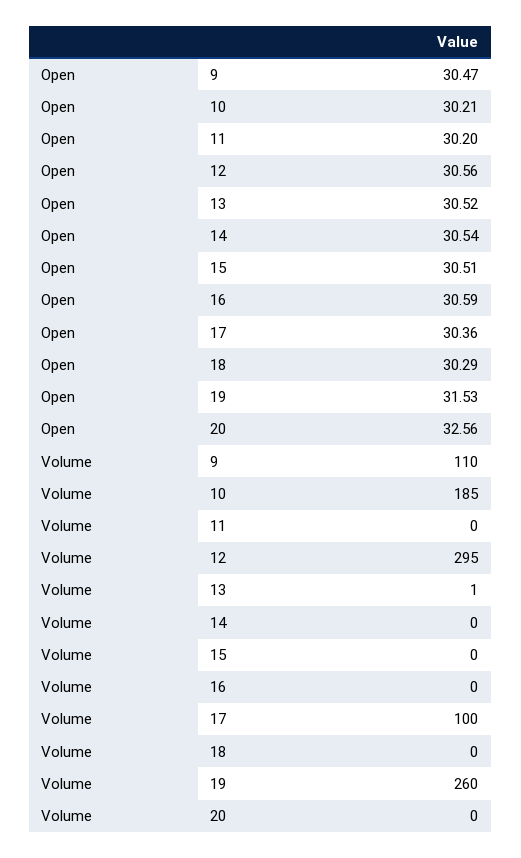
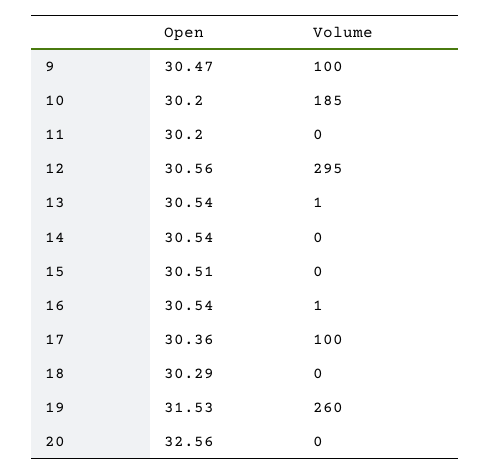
  {
    "Open": {
      "9": 30.47,
-     "10": 30.21,
+     "10": 30.2,
      "11": 30.2,
      "12": 30.56,
-     "13": 30.52,
+     "13": 30.54,
      "14": 30.54,
      "15": 30.51,
-     "16": 30.59,
+     "16": 30.54,
      "17": 30.36,
      "18": 30.29,
      "19": 31.53,
      "20": 32.56
    },
    "Volume": {
-     "9": 110,
+     "9": 100,
      "10": 185,
      "11": 0,
      "12": 295,
      "13": 1,
      "14": 0,
      "15": 0,
-     "16": 0,
+     "16": 1,
      "17": 100,
      "18": 0,
      "19": 260,
      "20": 0
    }
  }

